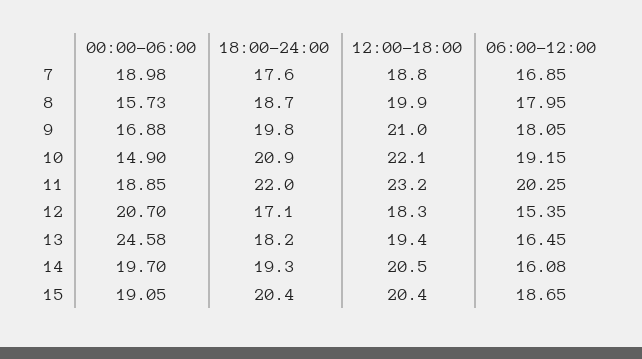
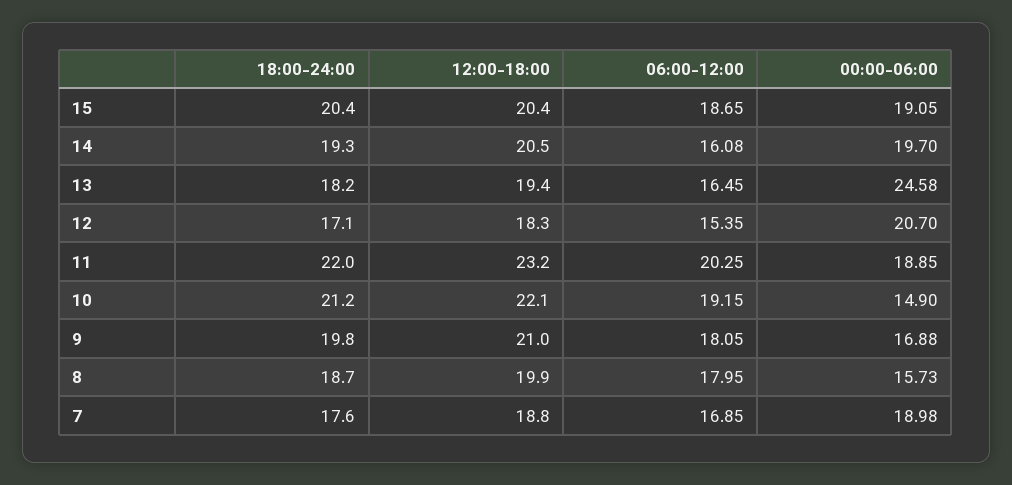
  {
    "00:00-06:00": {
      "7": 18.98,
      "8": 15.73,
      "9": 16.88,
      "10": 14.9,
      "11": 18.85,
      "12": 20.7,
      "13": 24.58,
      "14": 19.7,
      "15": 19.05
    },
    "18:00-24:00": {
      "7": 17.6,
      "8": 18.7,
      "9": 19.8,
-     "10": 20.9,
+     "10": 21.2,
      "11": 22,
      "12": 17.1,
      "13": 18.2,
      "14": 19.3,
      "15": 20.4
    },
    "12:00-18:00": {
      "7": 18.8,
      "8": 19.9,
      "9": 21,
      "10": 22.1,
      "11": 23.2,
      "12": 18.3,
      "13": 19.4,
      "14": 20.5,
      "15": 20.4
    },
    "06:00-12:00": {
      "7": 16.85,
      "8": 17.95,
      "9": 18.05,
      "10": 19.15,
      "11": 20.25,
      "12": 15.35,
      "13": 16.45,
      "14": 16.08,
      "15": 18.65
    }
  }

